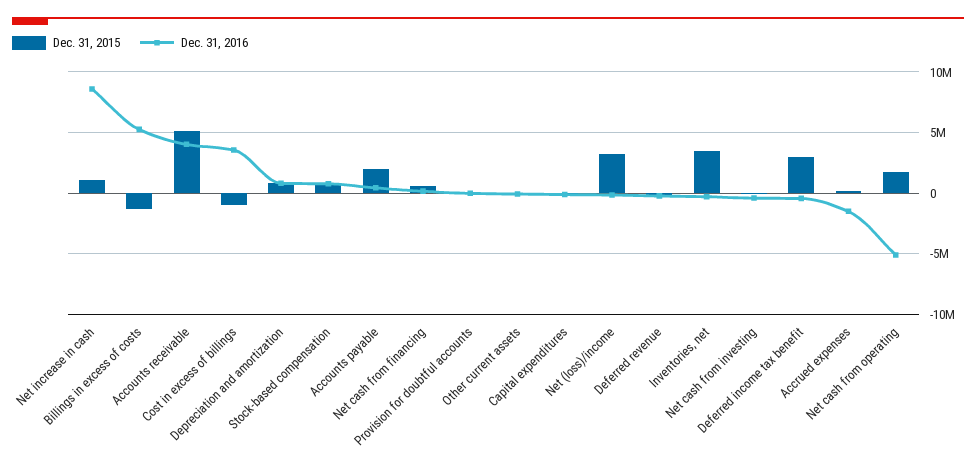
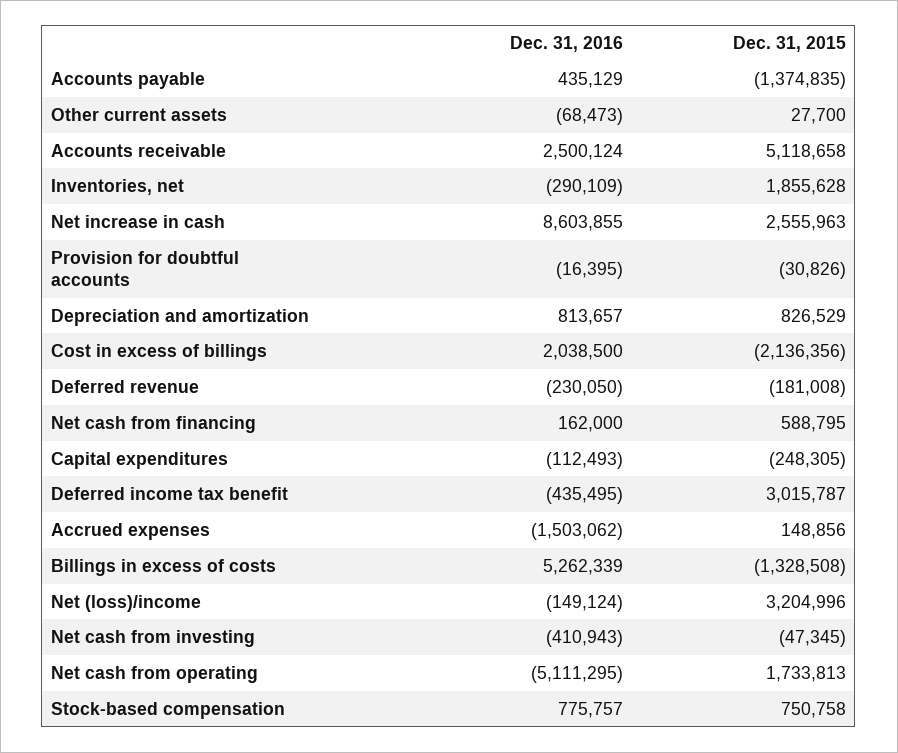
  {
    "Dec. 31, 2015": {
-     "Net increase in cash": 1000000,
+     "Net increase in cash": 2555963,
      "Billings in excess of costs": -1328508,
      "Accounts receivable": 5118658,
-     "Cost in excess of billings": -1000000,
+     "Cost in excess of billings": -2136356,
      "Depreciation and amortization": 826529,
      "Stock-based compensation": 750758,
-     "Accounts payable": 2000000,
+     "Accounts payable": -1374835,
      "Net cash from financing": 588795,
      "Provision for doubtful accounts": -30826,
      "Other current assets": 27700,
      "Capital expenditures": -248305,
      "Net (loss)/income": 3204996,
      "Deferred revenue": -181008,
-     "Inventories, net": 3500000,
+     "Inventories, net": 1855628,
      "Net cash from investing": -47345,
      "Deferred income tax benefit": 3015787,
      "Accrued expenses": 148856,
      "Net cash from operating": 1733813
    },
    "Dec. 31, 2016": {
      "Net increase in cash": 8603855,
      "Billings in excess of costs": 5262339,
-     "Accounts receivable": 4000000,
+     "Accounts receivable": 2500124,
-     "Cost in excess of billings": 3500000,
+     "Cost in excess of billings": 2038500,
      "Depreciation and amortization": 813657,
      "Stock-based compensation": 775757,
      "Accounts payable": 435129,
      "Net cash from financing": 162000,
      "Provision for doubtful accounts": -16395,
      "Other current assets": -68473,
      "Capital expenditures": -112493,
      "Net (loss)/income": -149124,
      "Deferred revenue": -230050,
      "Inventories, net": -290109,
      "Net cash from investing": -410943,
      "Deferred income tax benefit": -435495,
      "Accrued expenses": -1503062,
      "Net cash from operating": -5111295
    }
  }

